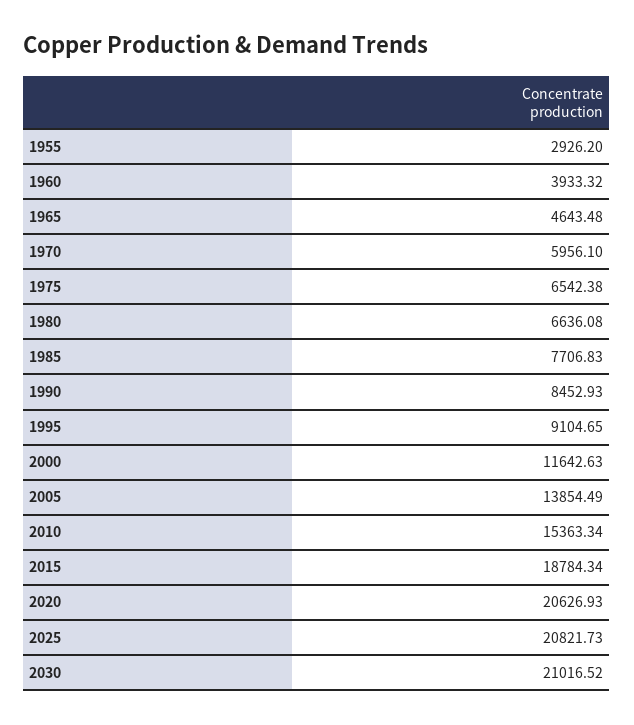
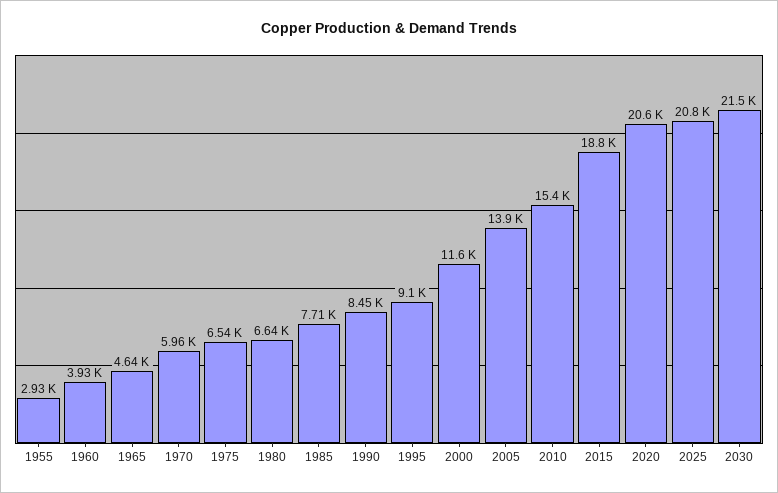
  {
    "1955": 2926.2,
    "1960": 3933.32,
    "1965": 4643.48,
    "1970": 5956.1,
    "1975": 6542.38,
    "1980": 6636.08,
    "1985": 7706.83,
    "1990": 8452.93,
    "1995": 9104.65,
    "2000": 11642.63,
    "2005": 13854.49,
    "2010": 15363.34,
    "2015": 18784.34,
    "2020": 20626.93,
    "2025": 20821.73,
-   "2030": 21016.52
+   "2030": 21500
  }

